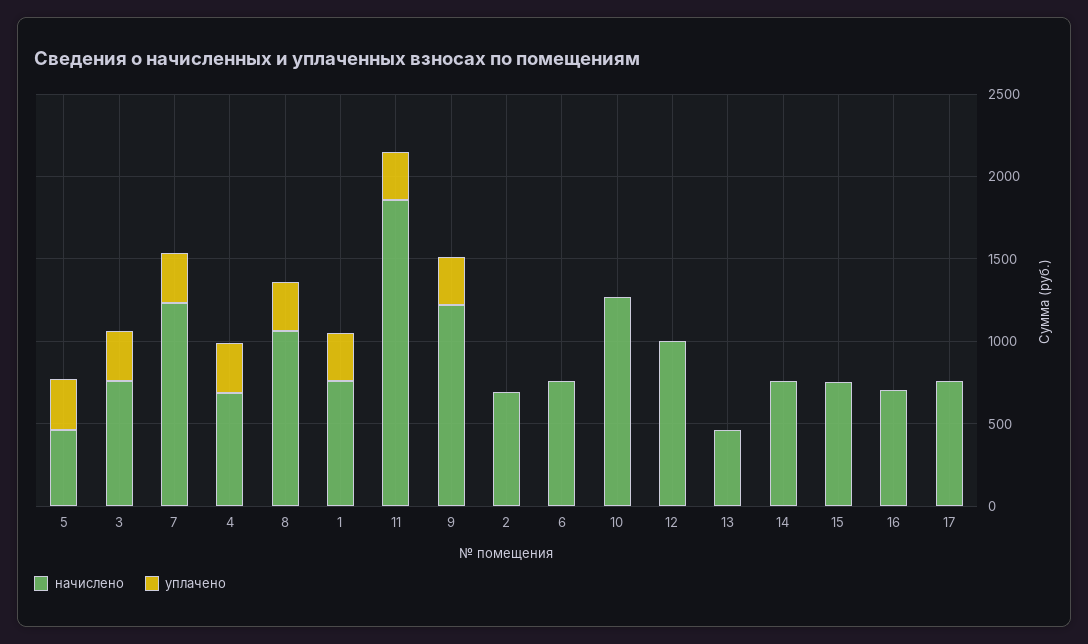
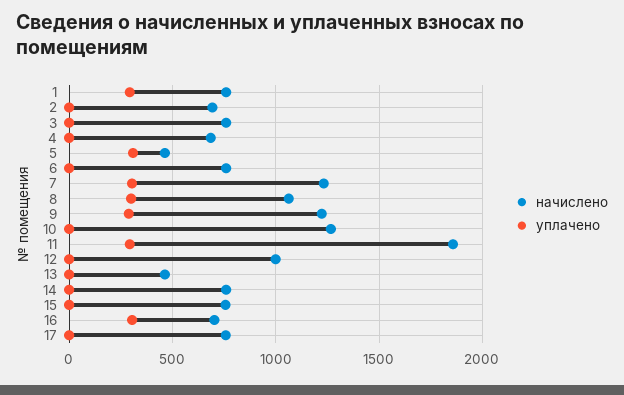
  {
    "начислено": {
      "5": 450,
      "3": 750,
      "7": 1250,
      "4": 700,
      "8": 1050,
      "1": 750,
      "11": 1850,
      "9": 1200,
      "2": 700,
      "6": 750,
      "10": 1250,
      "12": 1000,
      "13": 450,
      "14": 750,
      "15": 750,
      "16": 700,
      "17": 750
    },
    "уплачено": {
      "5": 300,
-     "3": 300,
+     "3": 0,
      "7": 300,
-     "4": 300,
+     "4": 0,
      "8": 300,
      "1": 300,
      "11": 300,
      "9": 300,
      "2": 0,
      "6": 0,
      "10": 0,
      "12": 0,
      "13": 0,
      "14": 0,
      "15": 0,
-     "16": 0,
+     "16": 300,
      "17": 0
    }
  }

